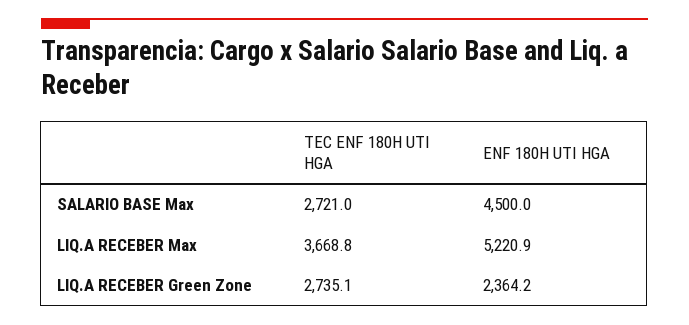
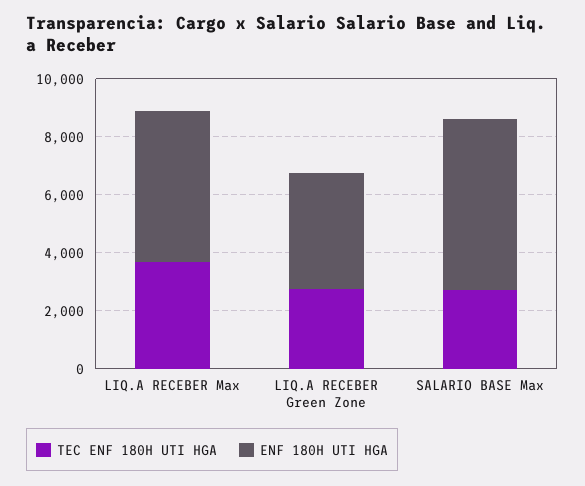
  {
    "TEC ENF 180H UTI HGA": {
      "SALARIO BASE Max": 2721,
      "LIQ.A RECEBER Max": 3668.8,
      "LIQ.A RECEBER Green Zone": 2735.1
    },
    "ENF 180H UTI HGA": {
-     "SALARIO BASE Max": 4500,
+     "SALARIO BASE Max": 6000,
      "LIQ.A RECEBER Max": 5220.9,
-     "LIQ.A RECEBER Green Zone": 2364.2
+     "LIQ.A RECEBER Green Zone": 4000
    }
  }

